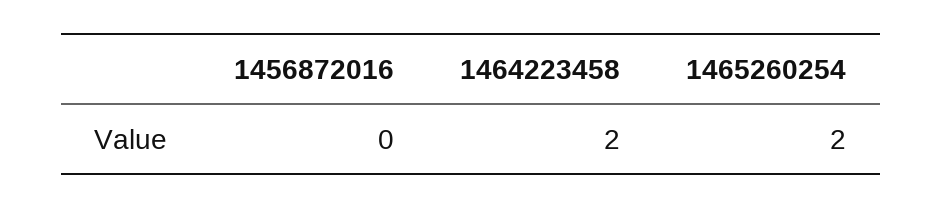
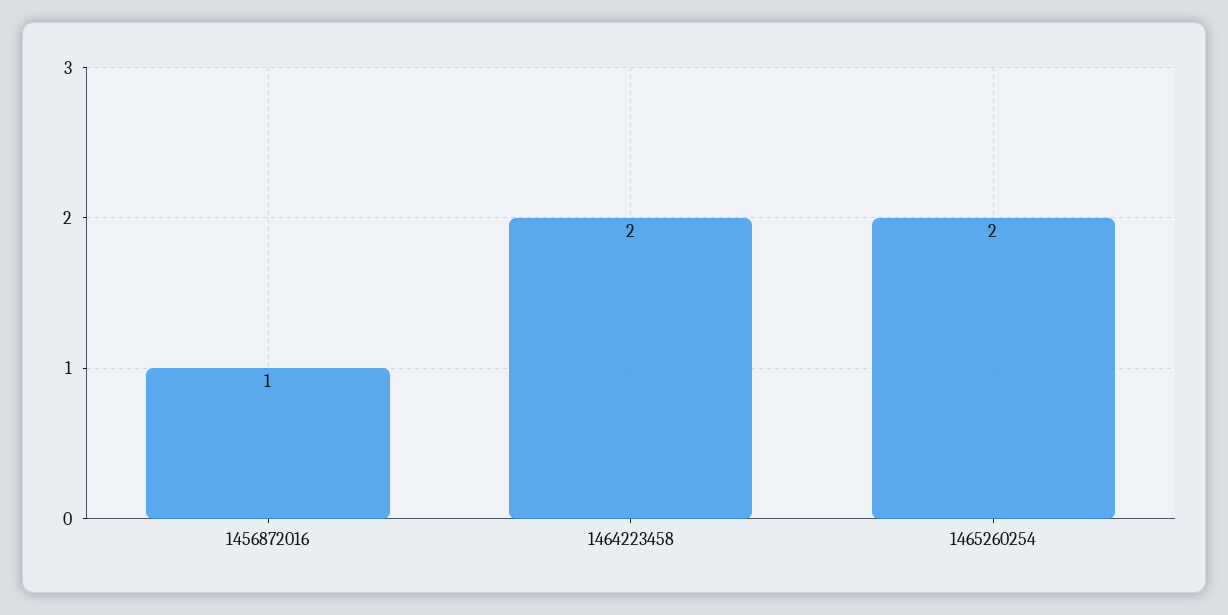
  {
-   "1456872016": 0,
+   "1456872016": 1,
    "1464223458": 2,
    "1465260254": 2
  }

